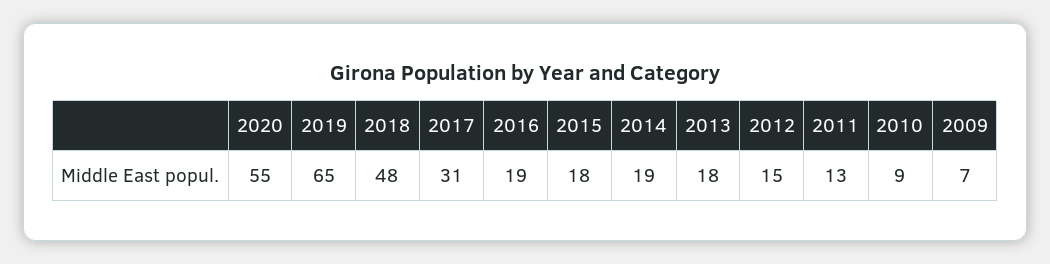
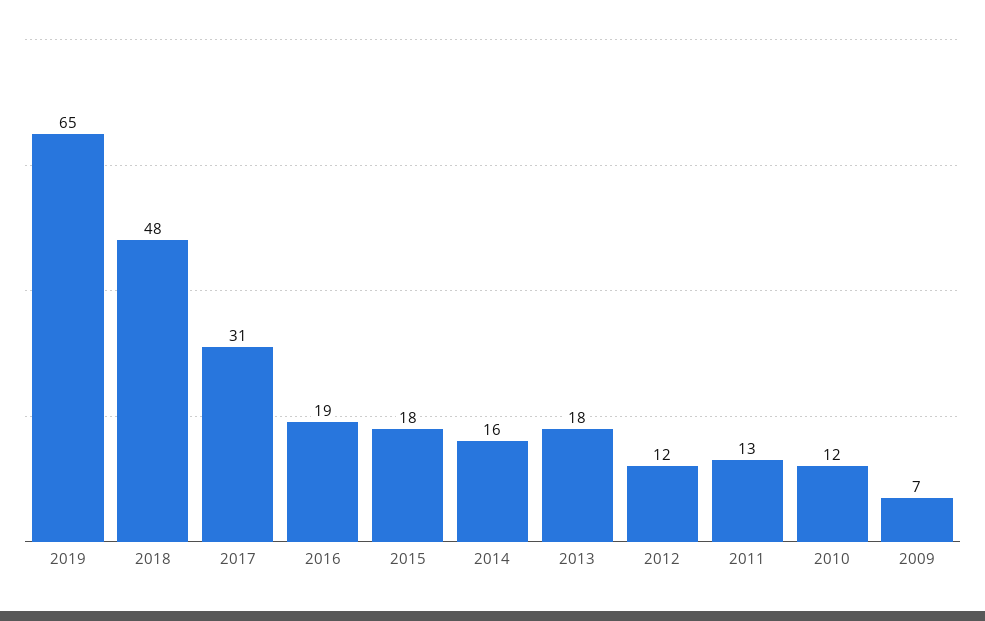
  {
-   "2020": 55,
    "2019": 65,
    "2018": 48,
    "2017": 31,
    "2016": 19,
    "2015": 18,
-   "2014": 19,
+   "2014": 16,
    "2013": 18,
-   "2012": 15,
+   "2012": 12,
    "2011": 13,
-   "2010": 9,
+   "2010": 12,
    "2009": 7
  }

